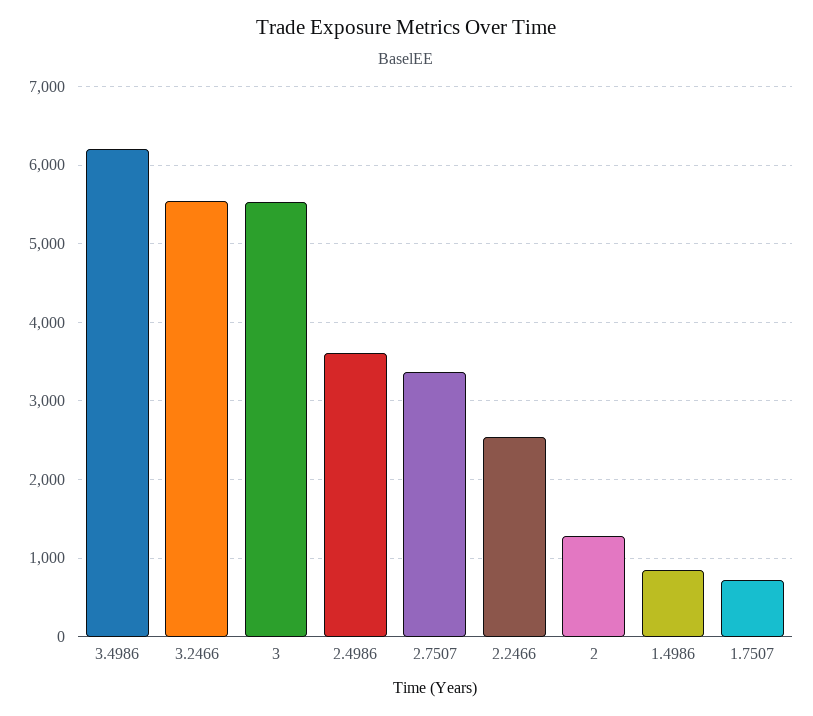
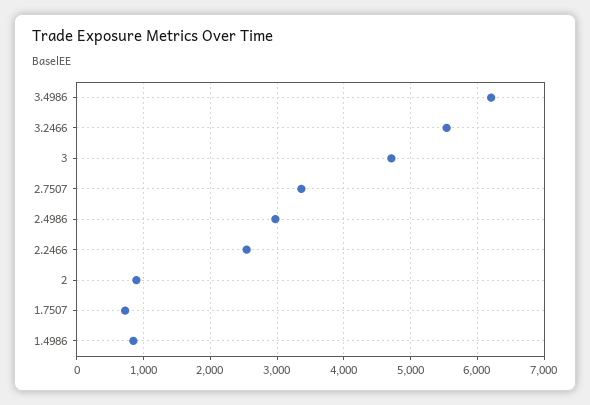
  {
    "3.4986": 6200,
    "3.2466": 5500,
-   "3": 5500,
+   "3": 4700,
-   "2.4986": 3600,
+   "2.4986": 3000,
    "2.7507": 3400,
    "2.2466": 2500,
-   "2": 1300,
+   "2": 900,
    "1.4986": 800,
    "1.7507": 700
  }

